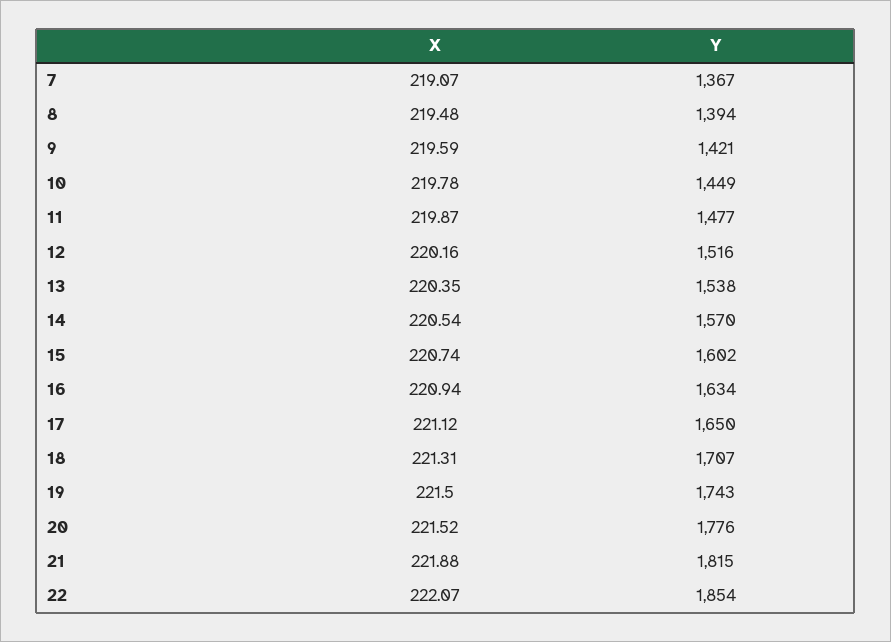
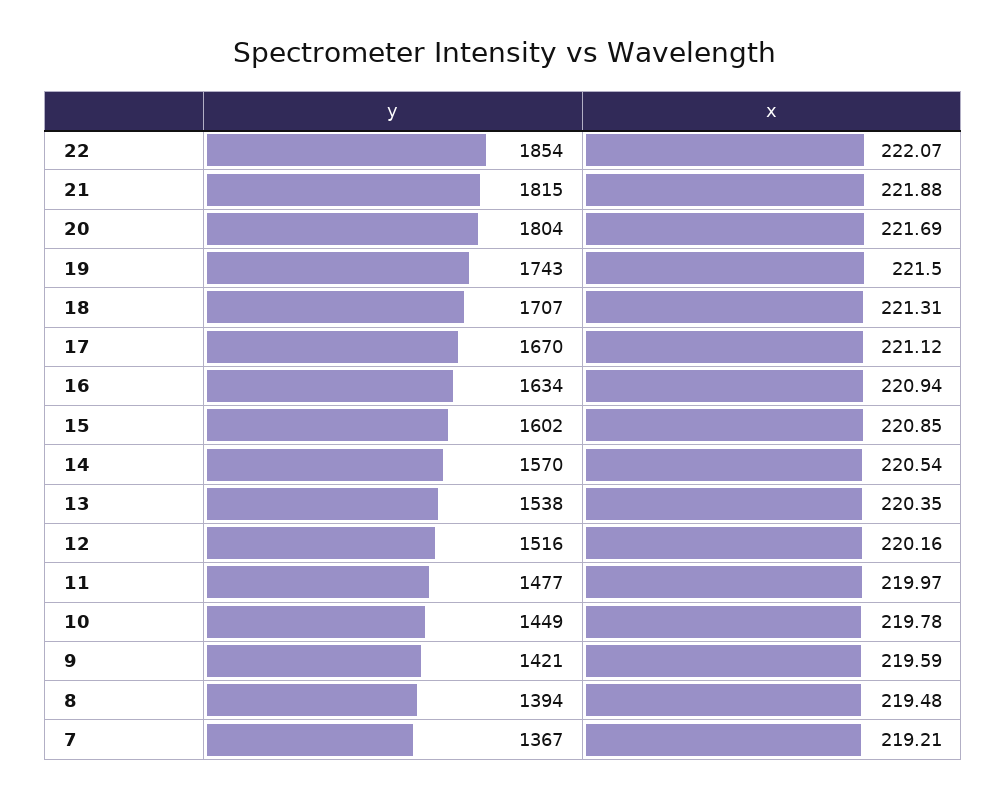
  {
    "X": {
-     "7": 219.07,
+     "7": 219.21,
      "8": 219.48,
      "9": 219.59,
      "10": 219.78,
-     "11": 219.87,
+     "11": 219.97,
      "12": 220.16,
      "13": 220.35,
      "14": 220.54,
-     "15": 220.74,
+     "15": 220.85,
      "16": 220.94,
      "17": 221.12,
      "18": 221.31,
      "19": 221.5,
-     "20": 221.52,
+     "20": 221.69,
      "21": 221.88,
      "22": 222.07
    },
    "Y": {
      "7": 1367,
      "8": 1394,
      "9": 1421,
      "10": 1449,
      "11": 1477,
      "12": 1516,
      "13": 1538,
      "14": 1570,
      "15": 1602,
      "16": 1634,
-     "17": 1650,
+     "17": 1670,
      "18": 1707,
      "19": 1743,
-     "20": 1776,
+     "20": 1804,
      "21": 1815,
      "22": 1854
    }
  }

